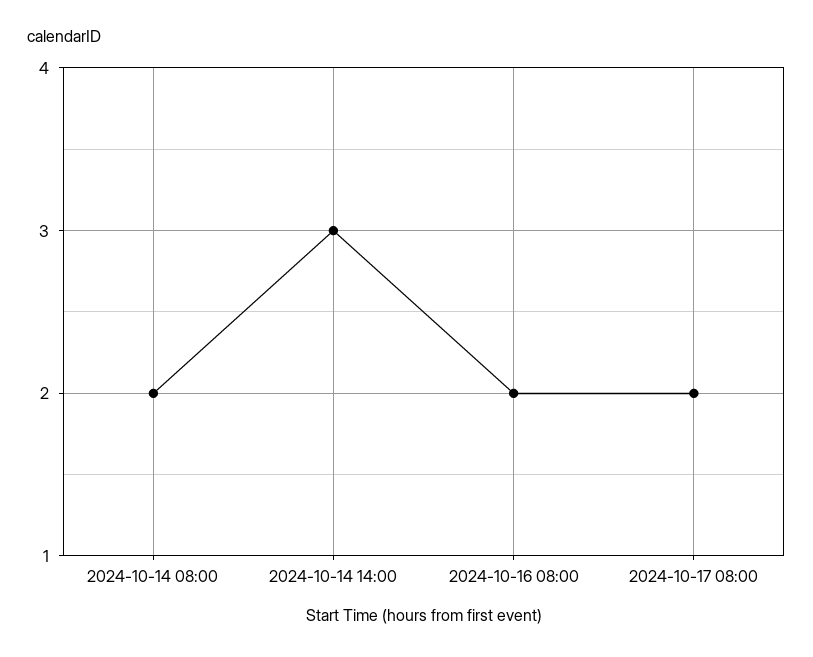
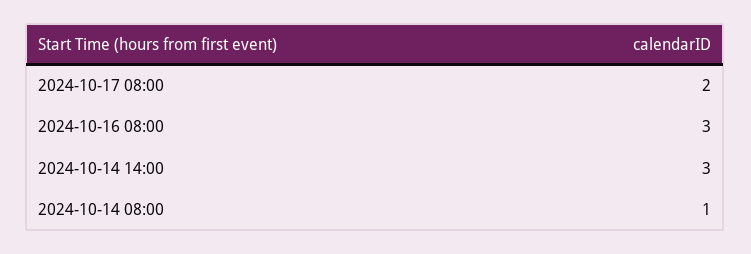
  {
-   "2024-10-14 08:00": 2,
+   "2024-10-14 08:00": 1,
    "2024-10-14 14:00": 3,
-   "2024-10-16 08:00": 2,
+   "2024-10-16 08:00": 3,
    "2024-10-17 08:00": 2
  }

